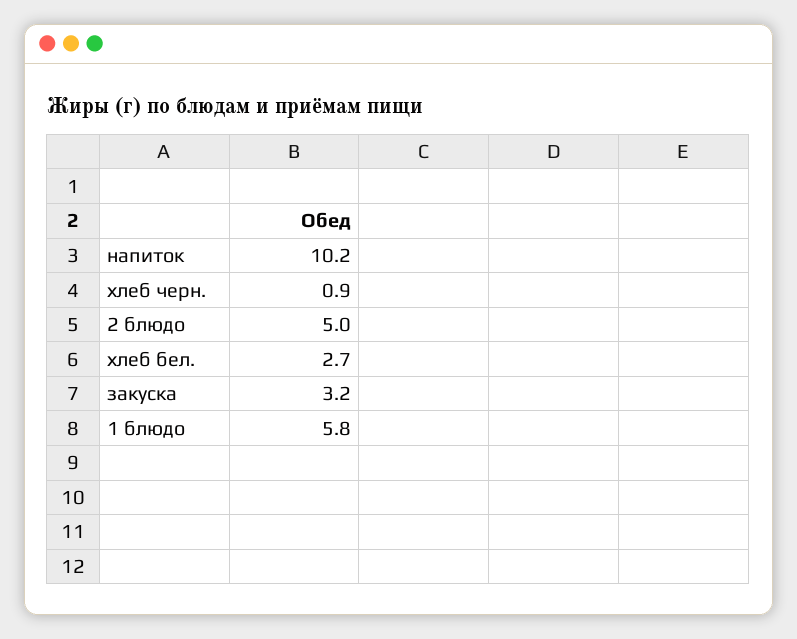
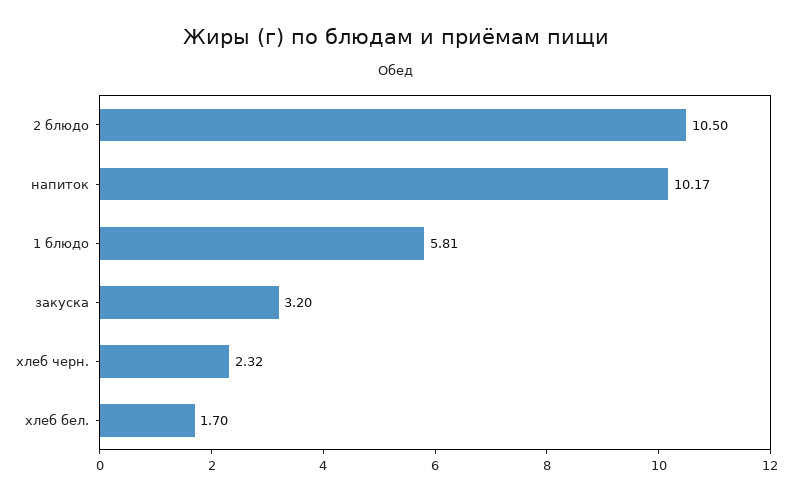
  {
    "напиток": 10.17,
-   "хлеб черн.": 0.9,
+   "хлеб черн.": 2.32,
-   "2 блюдо": 5,
+   "2 блюдо": 10.5,
-   "хлеб бел.": 2.7,
+   "хлеб бел.": 1.7,
    "закуска": 3.2,
    "1 блюдо": 5.81
  }

